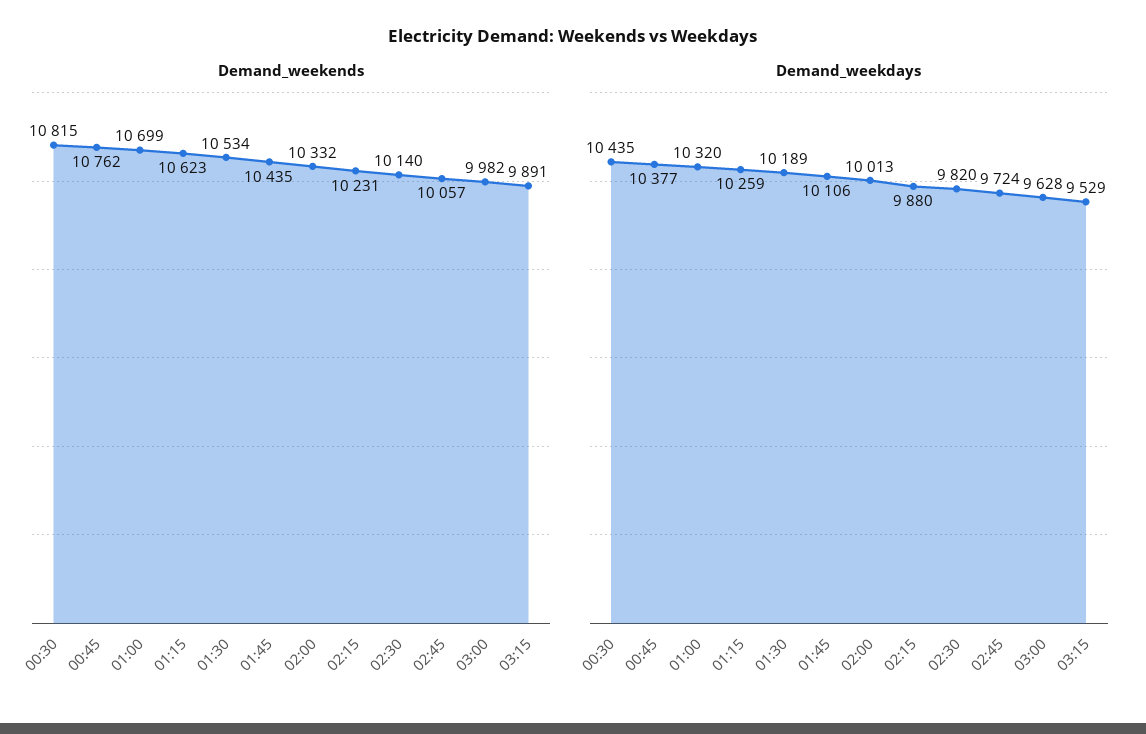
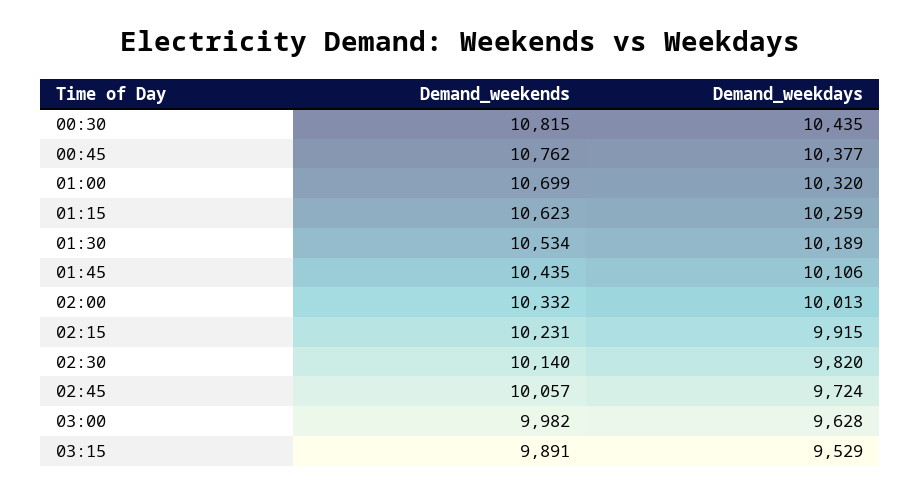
  {
    "Demand_weekends": {
      "00:30": 10815,
      "00:45": 10762,
      "01:00": 10699,
      "01:15": 10623,
      "01:30": 10534,
      "01:45": 10435,
      "02:00": 10332,
      "02:15": 10231,
      "02:30": 10140,
      "02:45": 10057,
      "03:00": 9982,
      "03:15": 9891
    },
    "Demand_weekdays": {
      "00:30": 10435,
      "00:45": 10377,
      "01:00": 10320,
      "01:15": 10259,
      "01:30": 10189,
      "01:45": 10106,
      "02:00": 10013,
-     "02:15": 9880,
+     "02:15": 9915,
      "02:30": 9820,
      "02:45": 9724,
      "03:00": 9628,
      "03:15": 9529
    }
  }

